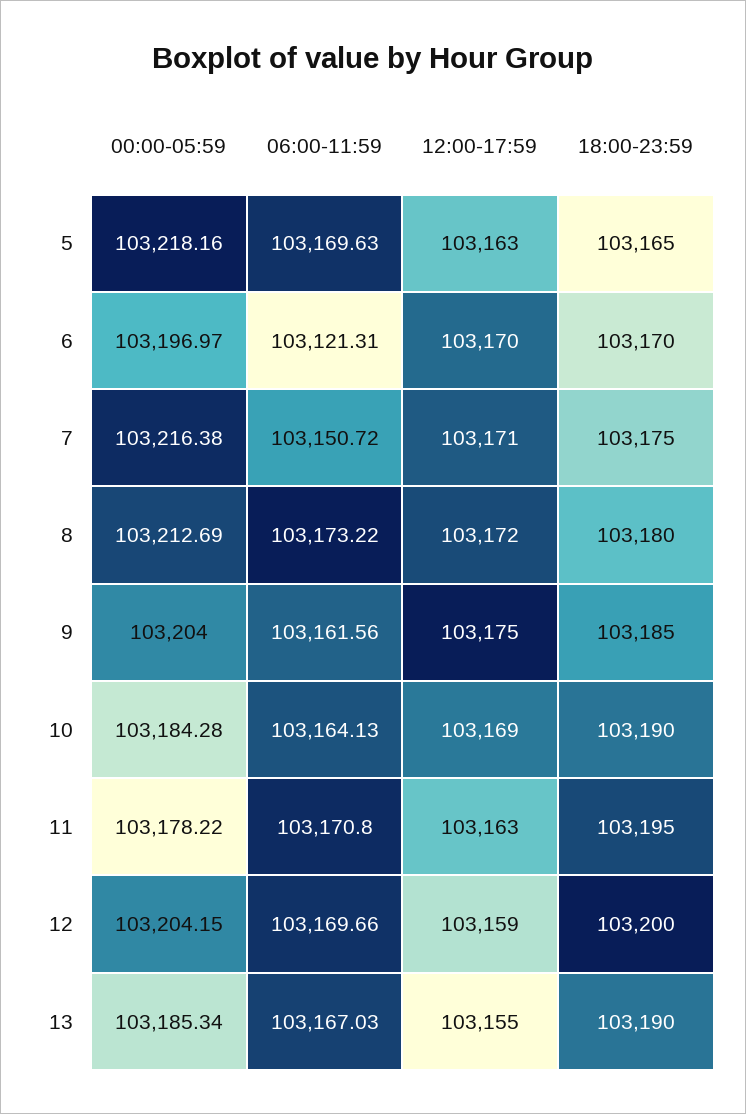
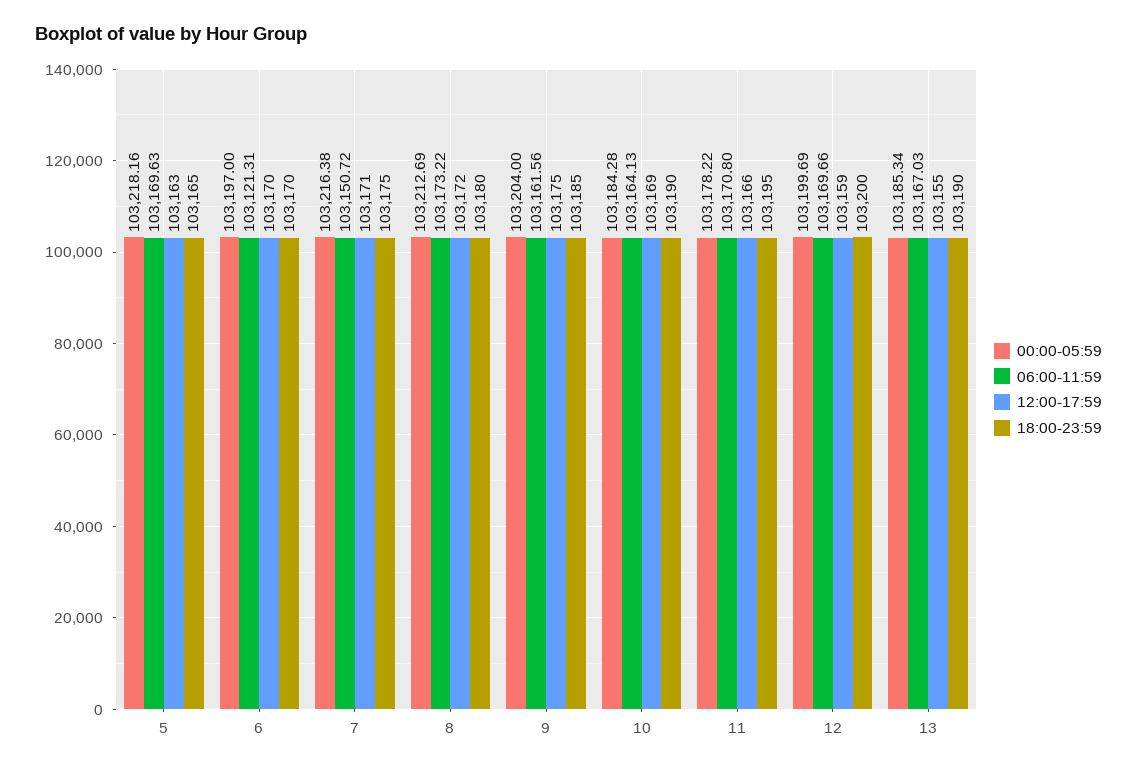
  {
    "00:00-05:59": {
      "5": 103218.16,
-     "6": 103196.97,
+     "6": 103197,
      "7": 103216.38,
      "8": 103212.69,
      "9": 103204,
      "10": 103184.28,
      "11": 103178.22,
-     "12": 103204.15,
+     "12": 103199.69,
      "13": 103185.34
    },
    "06:00-11:59": {
      "5": 103169.63,
      "6": 103121.31,
      "7": 103150.72,
      "8": 103173.22,
      "9": 103161.56,
      "10": 103164.13,
      "11": 103170.8,
      "12": 103169.66,
      "13": 103167.03
    },
    "12:00-17:59": {
      "5": 103163,
      "6": 103170,
      "7": 103171,
      "8": 103172,
      "9": 103175,
      "10": 103169,
-     "11": 103163,
+     "11": 103166,
      "12": 103159,
      "13": 103155
    },
    "18:00-23:59": {
      "5": 103165,
      "6": 103170,
      "7": 103175,
      "8": 103180,
      "9": 103185,
      "10": 103190,
      "11": 103195,
      "12": 103200,
      "13": 103190
    }
  }

